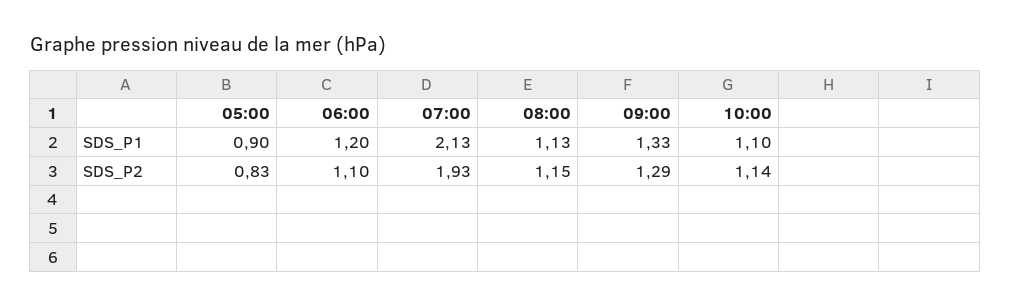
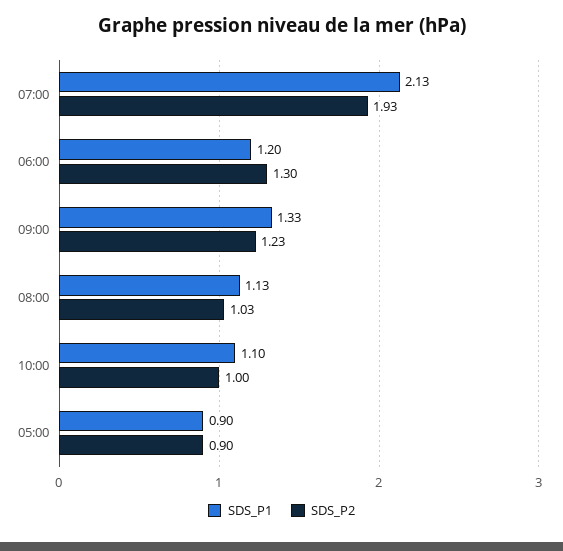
  {
    "SDS_P1": {
      "05:00": 0.9,
      "06:00": 1.2,
      "07:00": 2.13,
      "08:00": 1.13,
      "09:00": 1.33,
      "10:00": 1.1
    },
    "SDS_P2": {
-     "05:00": 0.83,
+     "05:00": 0.9,
-     "06:00": 1.1,
+     "06:00": 1.3,
      "07:00": 1.93,
-     "08:00": 1.15,
+     "08:00": 1.03,
-     "09:00": 1.29,
+     "09:00": 1.23,
-     "10:00": 1.14
+     "10:00": 1
    }
  }

